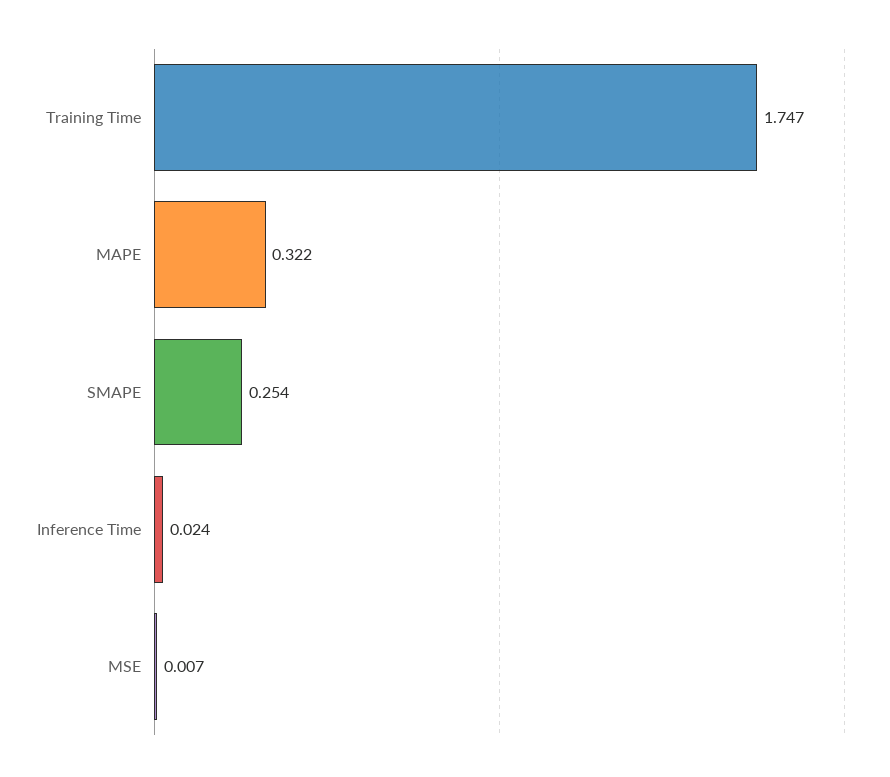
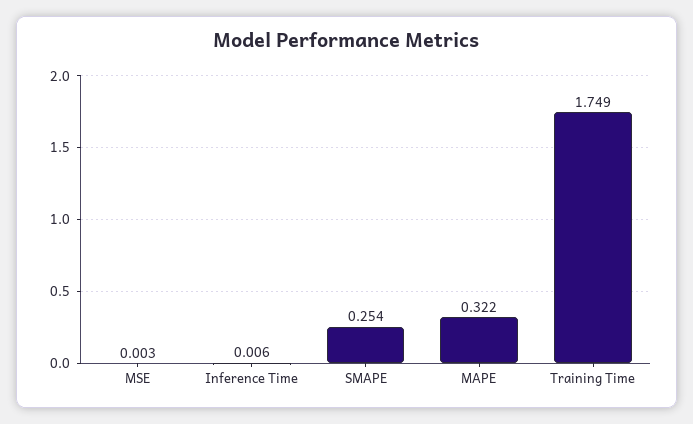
  {
-   "Training Time": 1.747,
+   "Training Time": 1.749,
    "MAPE": 0.322,
    "SMAPE": 0.254,
-   "Inference Time": 0.024,
+   "Inference Time": 0.006,
-   "MSE": 0.007
+   "MSE": 0.003
  }

